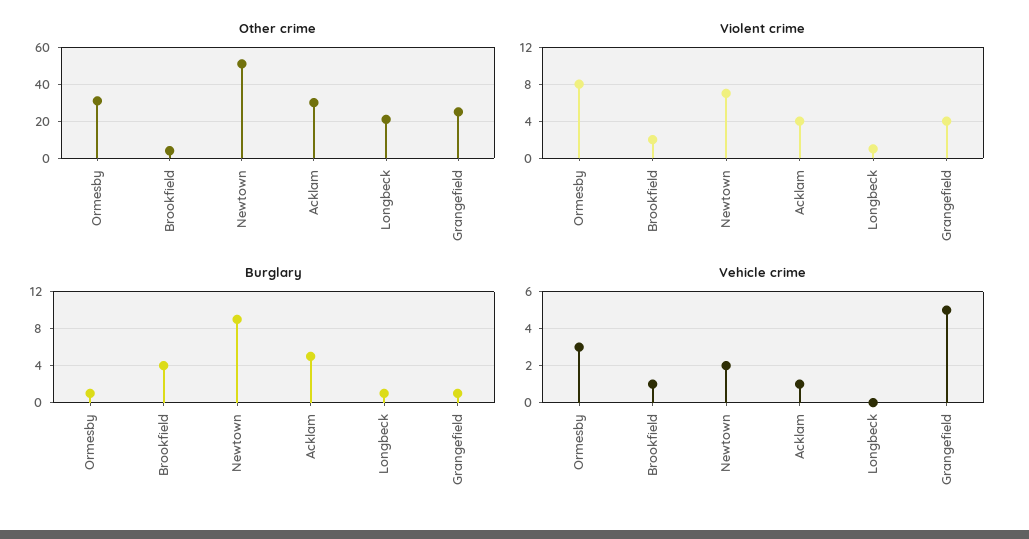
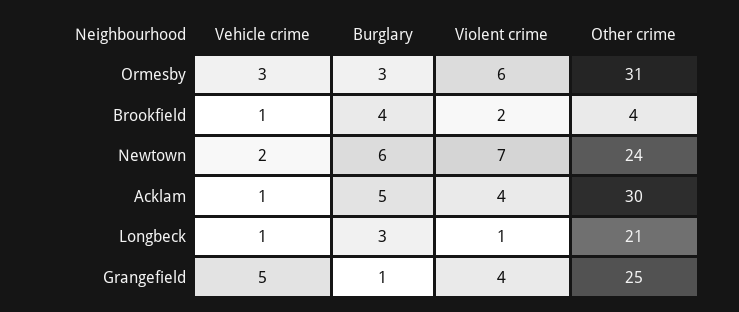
  {
    "Other crime": {
      "Ormesby": 31,
      "Brookfield": 4,
-     "Newtown": 50,
+     "Newtown": 24,
      "Acklam": 30,
      "Longbeck": 21,
      "Grangefield": 25
    },
    "Violent crime": {
-     "Ormesby": 8,
+     "Ormesby": 6,
      "Brookfield": 2,
      "Newtown": 7,
      "Acklam": 4,
      "Longbeck": 1,
      "Grangefield": 4
    },
    "Burglary": {
-     "Ormesby": 1,
+     "Ormesby": 3,
      "Brookfield": 4,
-     "Newtown": 9,
+     "Newtown": 6,
      "Acklam": 5,
-     "Longbeck": 1,
+     "Longbeck": 3,
      "Grangefield": 1
    },
    "Vehicle crime": {
      "Ormesby": 3,
      "Brookfield": 1,
      "Newtown": 2,
      "Acklam": 1,
-     "Longbeck": 0,
+     "Longbeck": 1,
      "Grangefield": 5
    }
  }

